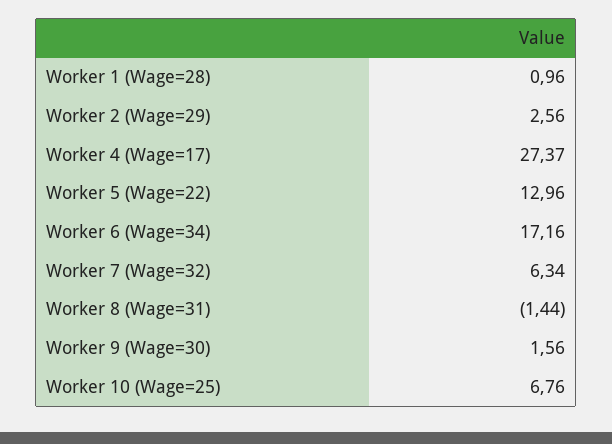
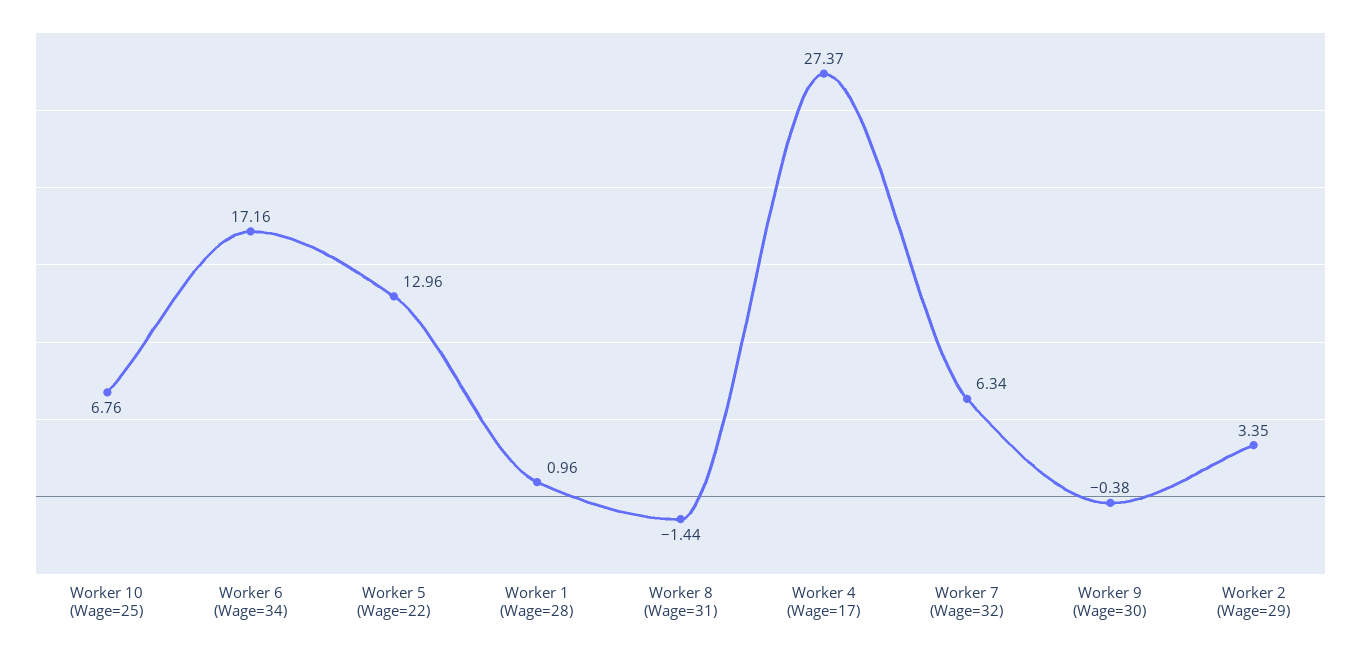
  {
    "Worker 1 (Wage=28)": 0.96,
-   "Worker 2 (Wage=29)": 2.56,
+   "Worker 2 (Wage=29)": 3.35,
    "Worker 4 (Wage=17)": 27.37,
    "Worker 5 (Wage=22)": 12.96,
    "Worker 6 (Wage=34)": 17.16,
    "Worker 7 (Wage=32)": 6.34,
    "Worker 8 (Wage=31)": -1.44,
-   "Worker 9 (Wage=30)": 1.56,
+   "Worker 9 (Wage=30)": -0.38,
    "Worker 10 (Wage=25)": 6.76
  }

